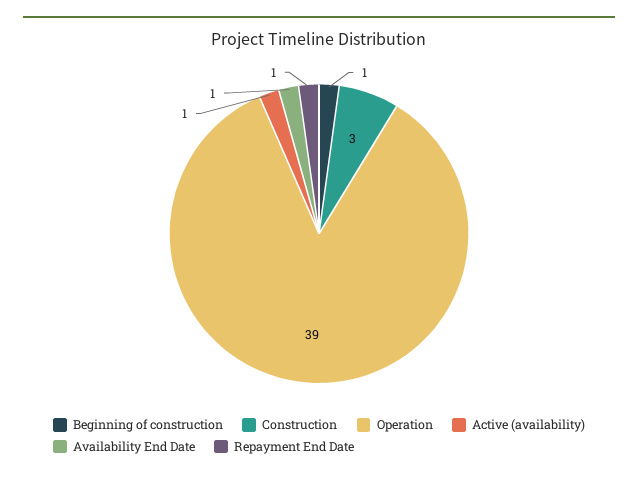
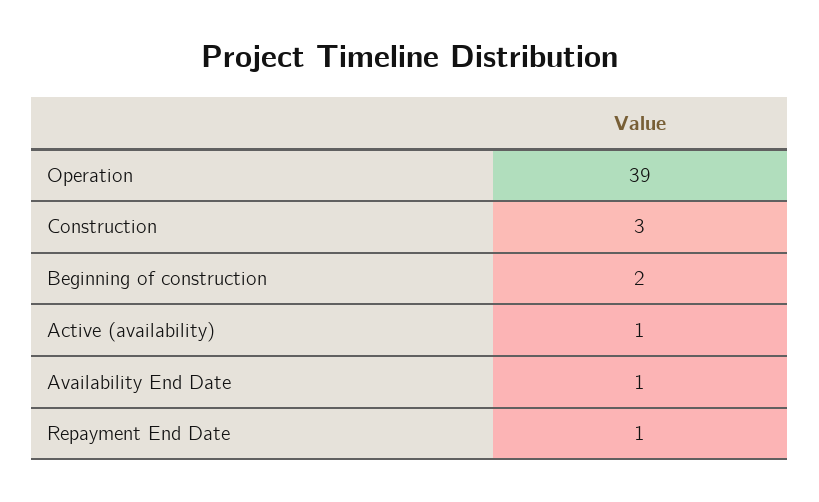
  {
-   "Beginning of construction": 1,
+   "Beginning of construction": 2,
    "Construction": 3,
    "Operation": 39,
    "Active (availability)": 1,
    "Availability End Date": 1,
    "Repayment End Date": 1
  }

